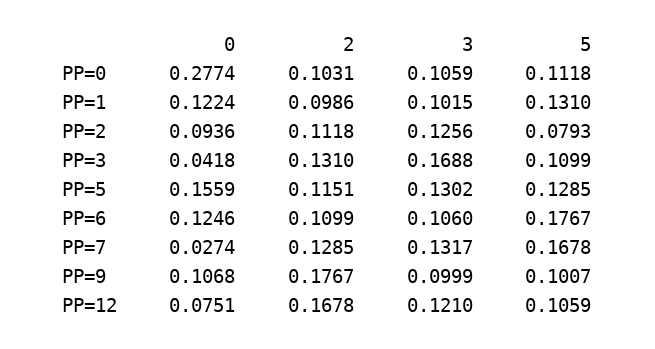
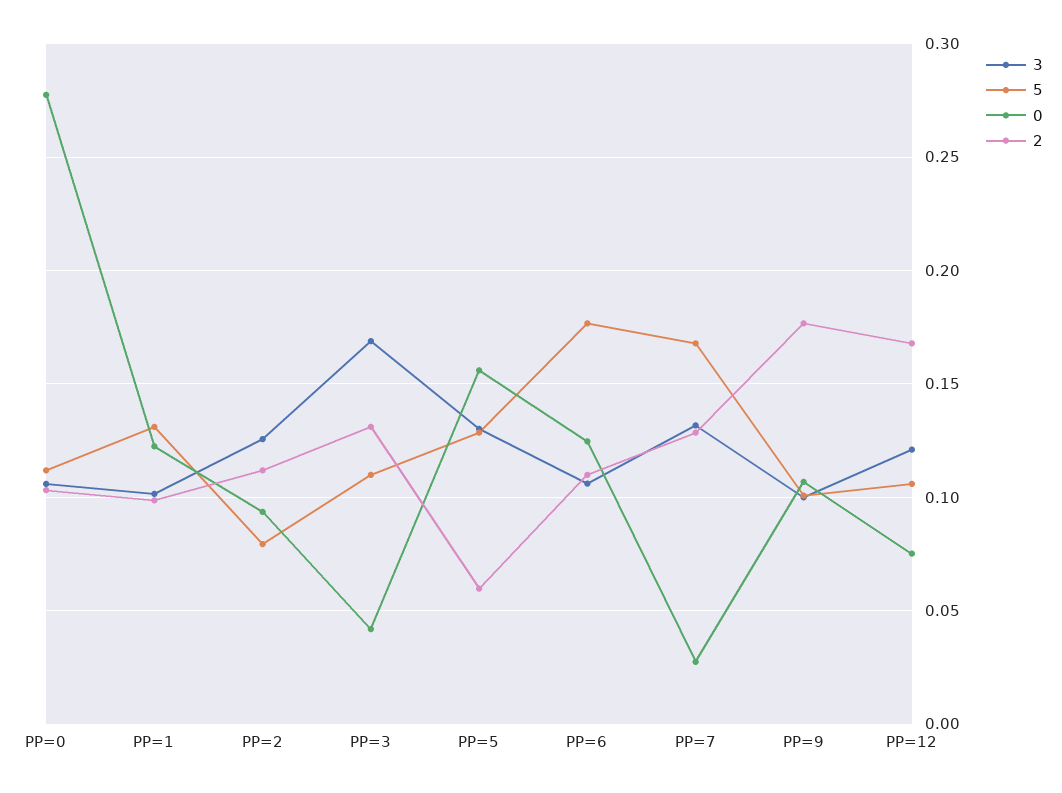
  {
    "0": {
      "PP=0": 0.2774,
      "PP=1": 0.1224,
      "PP=2": 0.0936,
      "PP=3": 0.0418,
      "PP=5": 0.1559,
      "PP=6": 0.1246,
      "PP=7": 0.0274,
      "PP=9": 0.1068,
      "PP=12": 0.0751
    },
    "2": {
      "PP=0": 0.1031,
      "PP=1": 0.0986,
      "PP=2": 0.1118,
      "PP=3": 0.131,
-     "PP=5": 0.1151,
+     "PP=5": 0.06,
      "PP=6": 0.1099,
      "PP=7": 0.1285,
      "PP=9": 0.1767,
      "PP=12": 0.1678
    },
    "3": {
      "PP=0": 0.1059,
      "PP=1": 0.1015,
      "PP=2": 0.1256,
      "PP=3": 0.1688,
      "PP=5": 0.1302,
      "PP=6": 0.106,
      "PP=7": 0.1317,
      "PP=9": 0.0999,
      "PP=12": 0.121
    },
    "5": {
      "PP=0": 0.1118,
      "PP=1": 0.131,
      "PP=2": 0.0793,
      "PP=3": 0.1099,
      "PP=5": 0.1285,
      "PP=6": 0.1767,
      "PP=7": 0.1678,
      "PP=9": 0.1007,
      "PP=12": 0.1059
    }
  }

